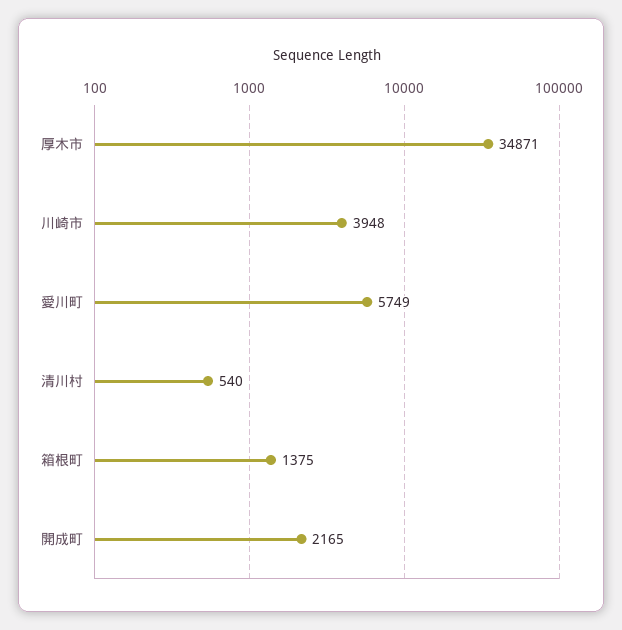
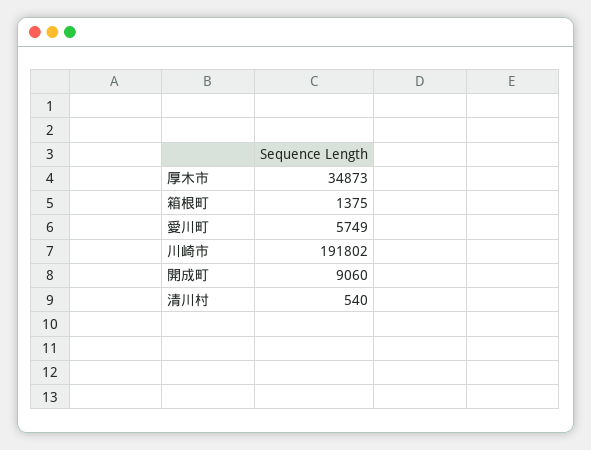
  {
-   "厚木市": 34871,
+   "厚木市": 34873,
-   "川崎市": 3948,
+   "川崎市": 191802,
    "愛川町": 5749,
    "清川村": 540,
    "箱根町": 1375,
-   "開成町": 2165
+   "開成町": 9060
  }

